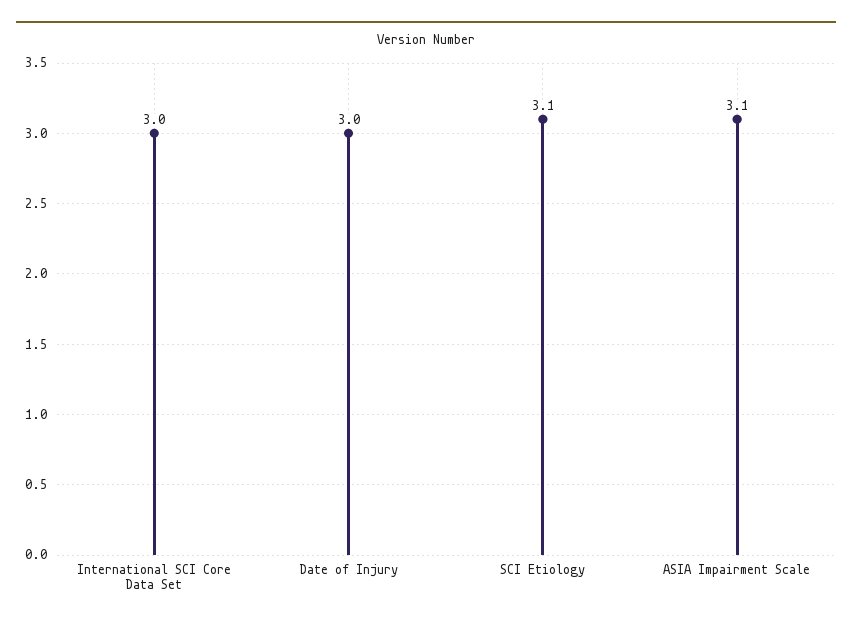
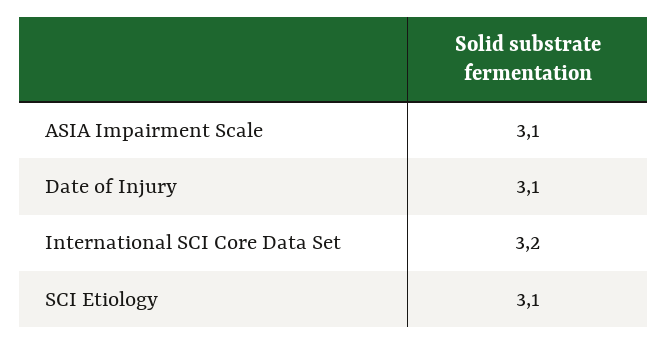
  {
-   "International SCI Core Data Set": 3,
+   "International SCI Core Data Set": 3.2,
-   "Date of Injury": 3,
+   "Date of Injury": 3.1,
    "SCI Etiology": 3.1,
    "ASIA Impairment Scale": 3.1
  }

